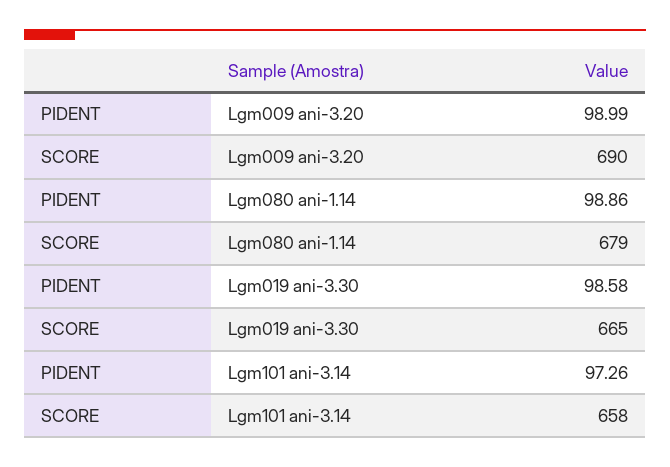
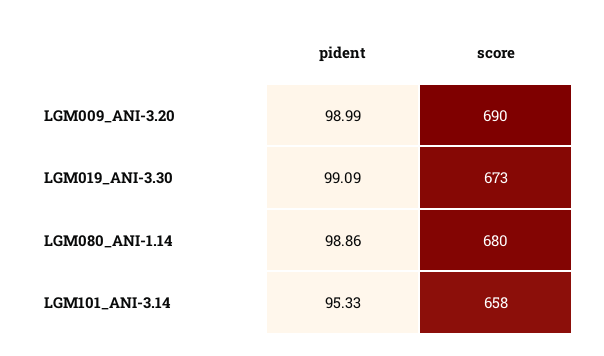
  {
    "PIDENT": {
      "Lgm009 ani-3.20": 98.99,
      "Lgm080 ani-1.14": 98.86,
-     "Lgm019 ani-3.30": 98.58,
+     "Lgm019 ani-3.30": 99.09,
-     "Lgm101 ani-3.14": 97.26
+     "Lgm101 ani-3.14": 95.33
    },
    "SCORE": {
      "Lgm009 ani-3.20": 690,
-     "Lgm080 ani-1.14": 679,
+     "Lgm080 ani-1.14": 680,
-     "Lgm019 ani-3.30": 665,
+     "Lgm019 ani-3.30": 673,
      "Lgm101 ani-3.14": 658
    }
  }

